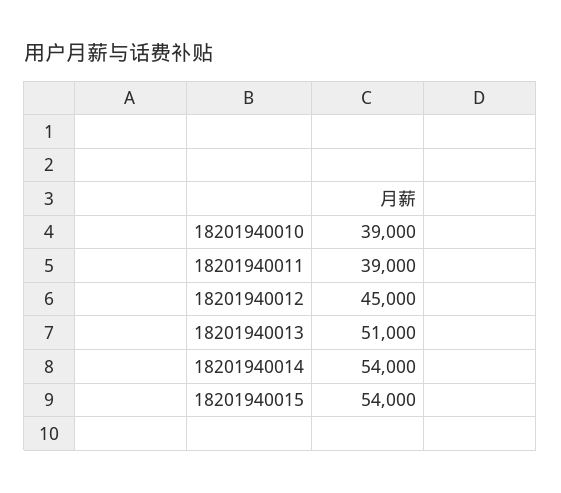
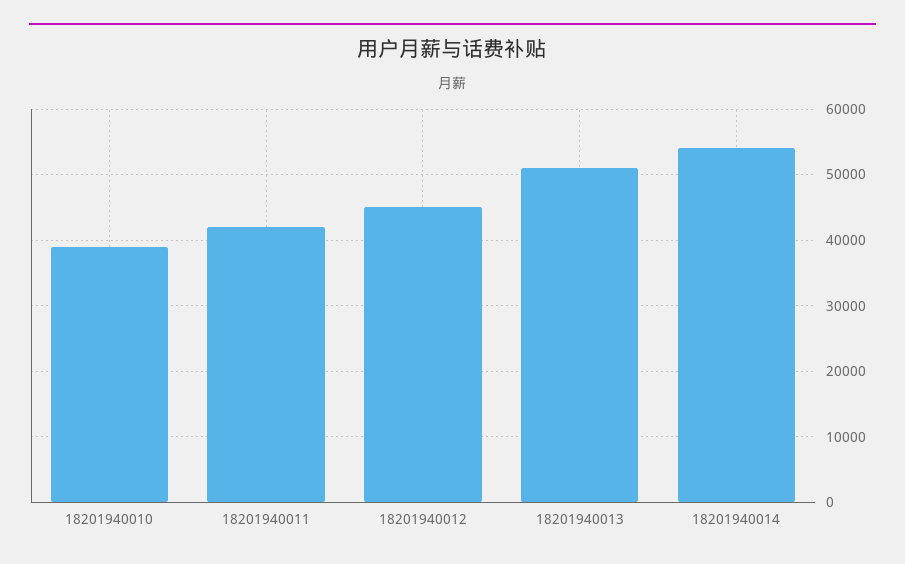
  {
    "18201940010": 39000,
-   "18201940011": 39000,
+   "18201940011": 42000,
    "18201940012": 45000,
    "18201940013": 51000,
-   "18201940014": 54000,
+   "18201940014": 54000
-   "18201940015": 54000
  }

